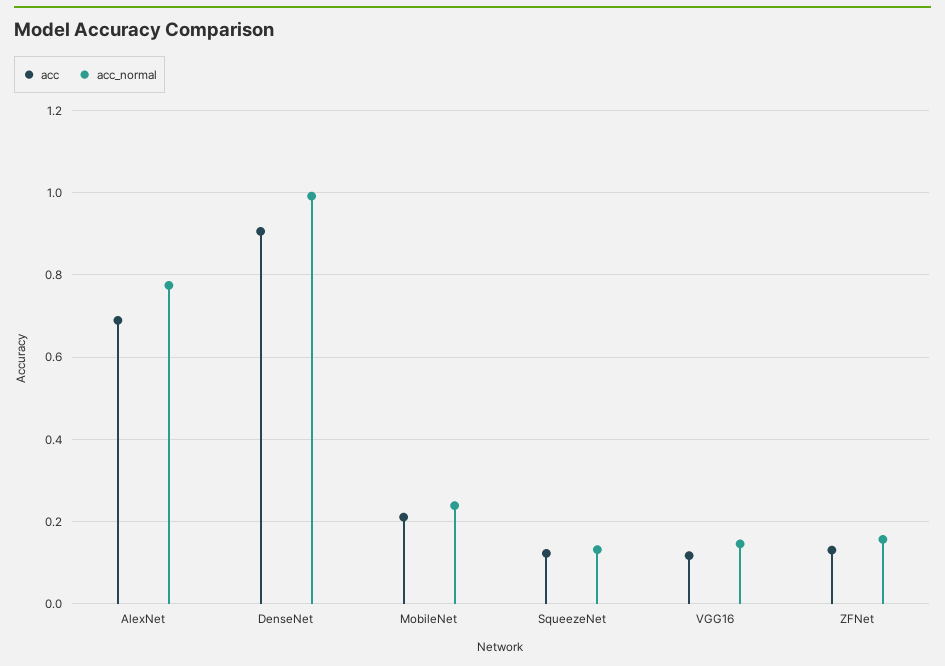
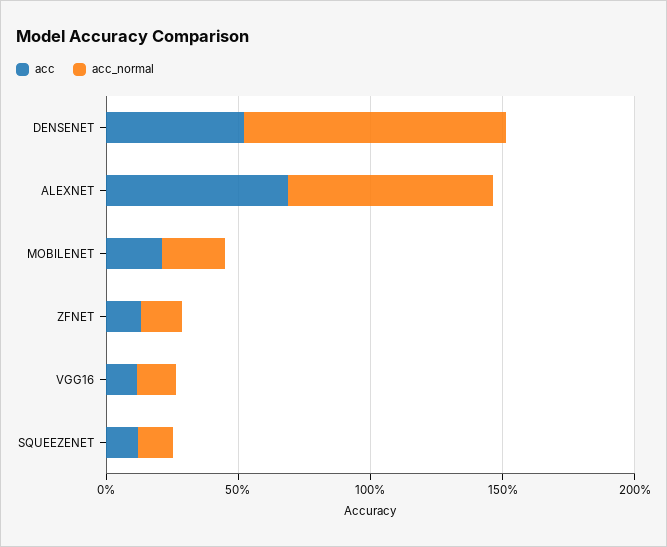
  {
    "acc": {
      "AlexNet": 0.68,
-     "DenseNet": 0.9,
+     "DenseNet": 0.5,
      "MobileNet": 0.22,
      "SqueezeNet": 0.12,
      "VGG16": 0.12,
      "ZFNet": 0.14
    },
    "acc_normal": {
      "AlexNet": 0.78,
      "DenseNet": 1,
      "MobileNet": 0.24,
      "SqueezeNet": 0.14,
      "VGG16": 0.14,
      "ZFNet": 0.16
    }
  }

